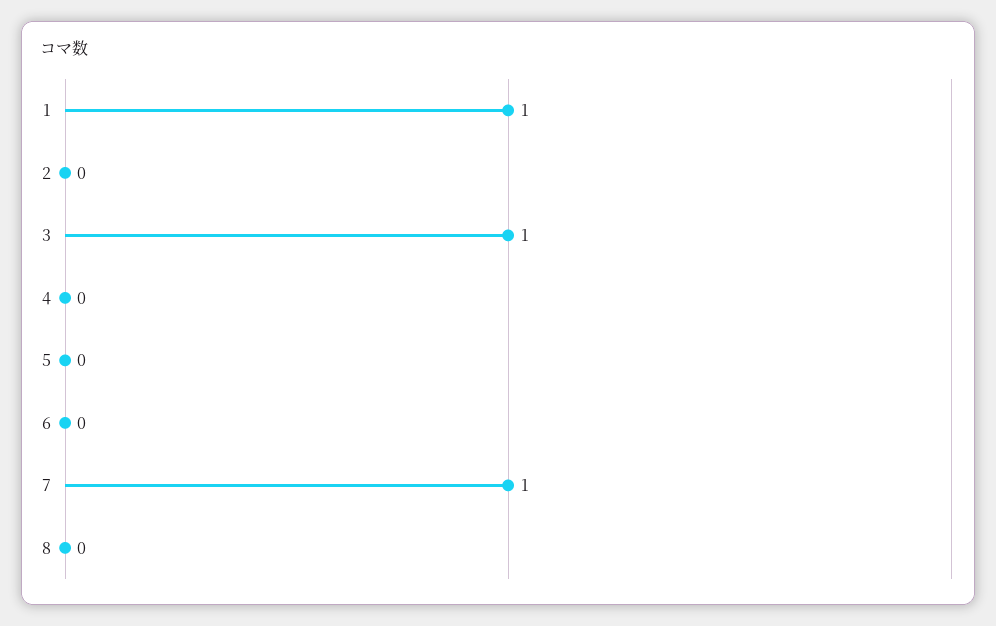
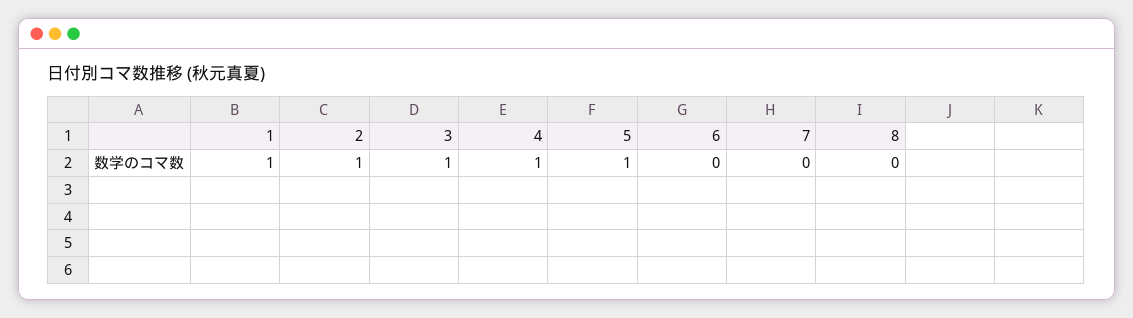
  {
    "1": 1,
-   "2": 0,
+   "2": 1,
    "3": 1,
-   "4": 0,
+   "4": 1,
-   "5": 0,
+   "5": 1,
    "6": 0,
-   "7": 1,
+   "7": 0,
    "8": 0
  }

